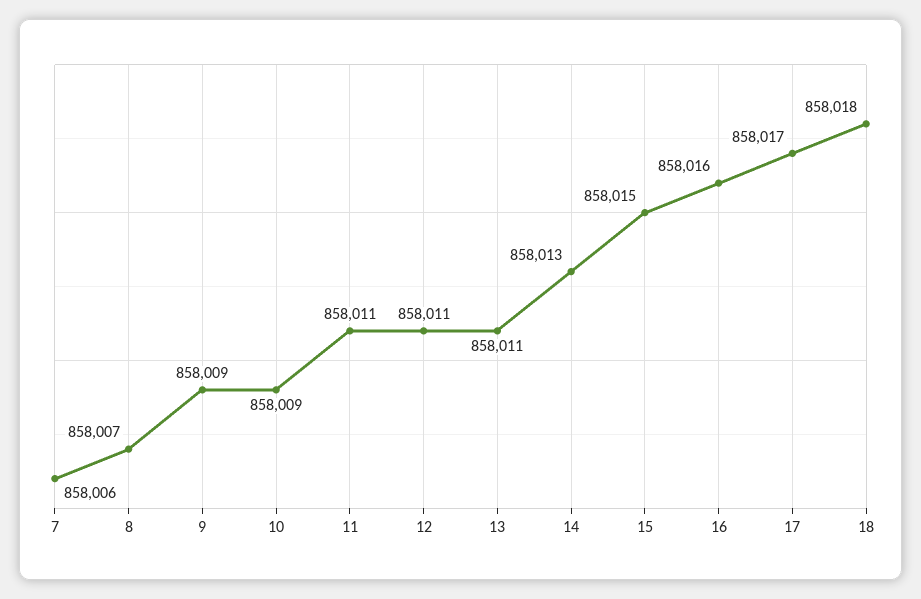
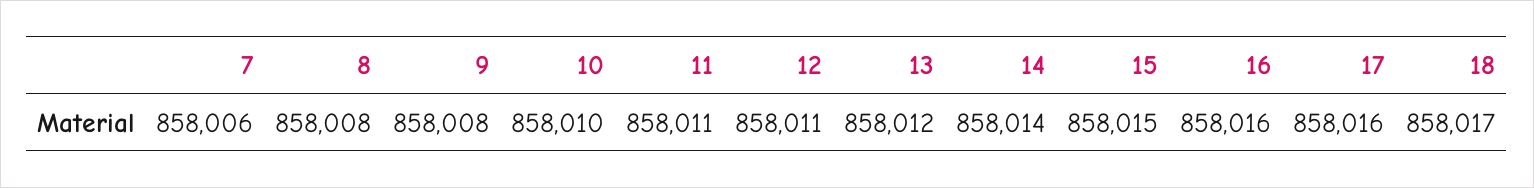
  {
    "7": 858006,
-   "8": 858007,
+   "8": 858008,
-   "9": 858009,
+   "9": 858008,
-   "10": 858009,
+   "10": 858010,
    "11": 858011,
    "12": 858011,
-   "13": 858011,
+   "13": 858012,
-   "14": 858013,
+   "14": 858014,
    "15": 858015,
    "16": 858016,
-   "17": 858017,
+   "17": 858016,
-   "18": 858018
+   "18": 858017
  }

